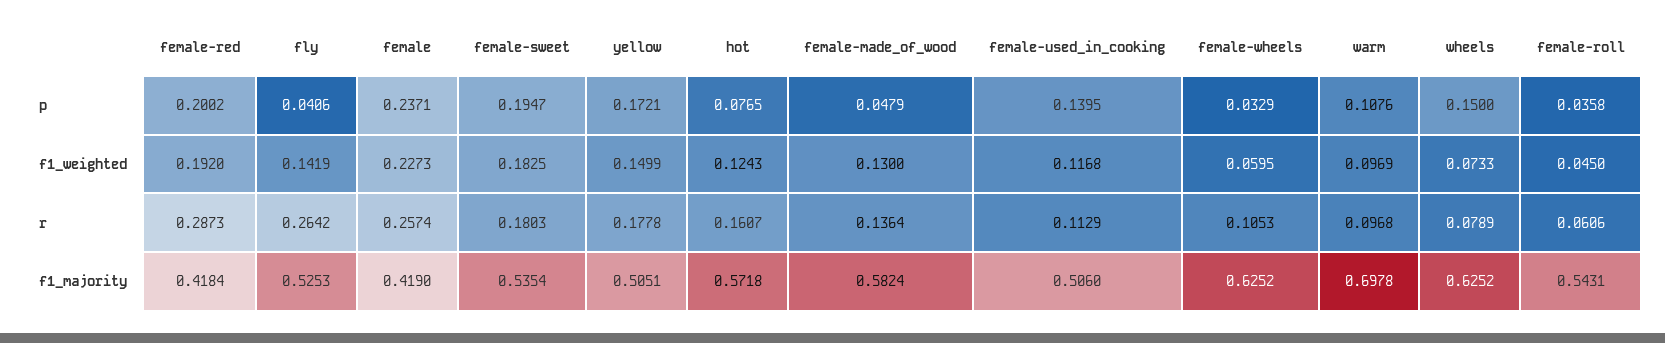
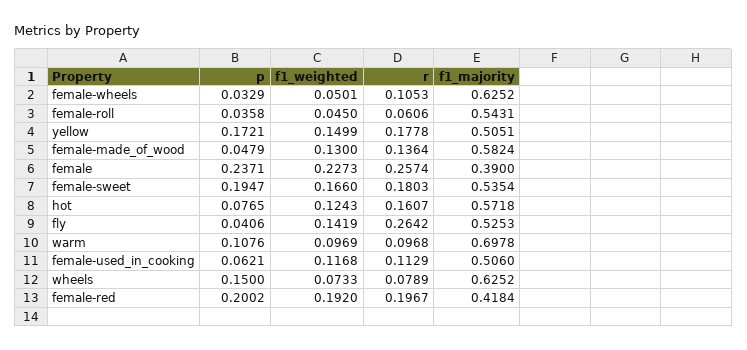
  {
    "female-red": {
      "p": 0.2002,
      "f1_weighted": 0.192,
-     "r": 0.2873,
+     "r": 0.1967,
      "f1_majority": 0.4184
    },
    "fly": {
      "p": 0.0406,
      "f1_weighted": 0.1419,
      "r": 0.2642,
      "f1_majority": 0.5253
    },
    "female": {
      "p": 0.2371,
      "f1_weighted": 0.2273,
      "r": 0.2574,
-     "f1_majority": 0.419
+     "f1_majority": 0.39
    },
    "female-sweet": {
      "p": 0.1947,
-     "f1_weighted": 0.1825,
+     "f1_weighted": 0.166,
      "r": 0.1803,
      "f1_majority": 0.5354
    },
    "yellow": {
      "p": 0.1721,
      "f1_weighted": 0.1499,
      "r": 0.1778,
      "f1_majority": 0.5051
    },
    "hot": {
      "p": 0.0765,
      "f1_weighted": 0.1243,
      "r": 0.1607,
      "f1_majority": 0.5718
    },
    "female-made_of_wood": {
      "p": 0.0479,
      "f1_weighted": 0.13,
      "r": 0.1364,
      "f1_majority": 0.5824
    },
    "female-used_in_cooking": {
-     "p": 0.1395,
+     "p": 0.0621,
      "f1_weighted": 0.1168,
      "r": 0.1129,
      "f1_majority": 0.506
    },
    "female-wheels": {
      "p": 0.0329,
-     "f1_weighted": 0.0595,
+     "f1_weighted": 0.0501,
      "r": 0.1053,
      "f1_majority": 0.6252
    },
    "warm": {
      "p": 0.1076,
      "f1_weighted": 0.0969,
      "r": 0.0968,
      "f1_majority": 0.6978
    },
    "wheels": {
      "p": 0.15,
      "f1_weighted": 0.0733,
      "r": 0.0789,
      "f1_majority": 0.6252
    },
    "female-roll": {
      "p": 0.0358,
      "f1_weighted": 0.045,
      "r": 0.0606,
      "f1_majority": 0.5431
    }
  }

